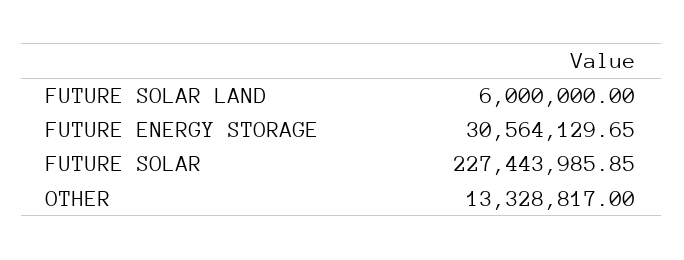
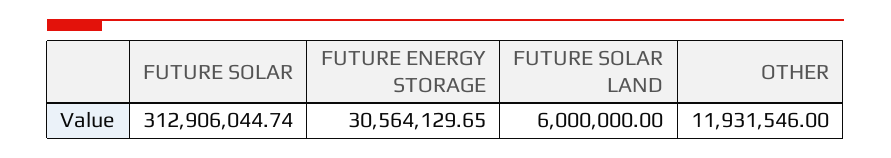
  {
    "FUTURE SOLAR LAND": 6000000,
    "FUTURE ENERGY STORAGE": 30564129.65,
-   "FUTURE SOLAR": 227443985.85,
+   "FUTURE SOLAR": 312906044.74,
-   "OTHER": 13328817
+   "OTHER": 11931546
  }

